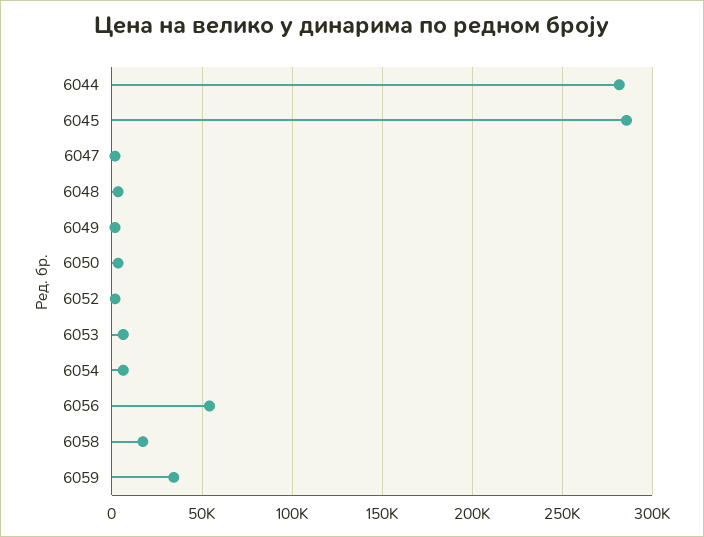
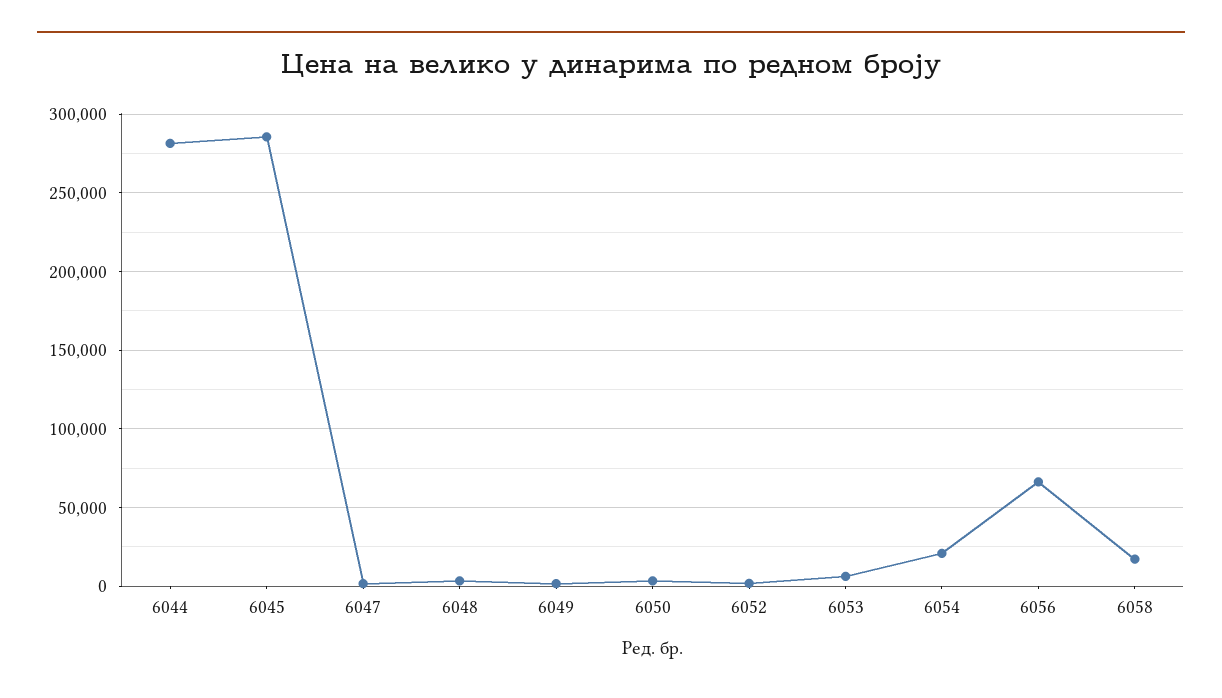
  {
    "6044": 280000,
    "6045": 285000,
    "6047": 0,
    "6048": 5000,
    "6049": 0,
    "6050": 5000,
    "6052": 0,
    "6053": 5000,
-   "6054": 5000,
+   "6054": 20000,
-   "6056": 55000,
+   "6056": 65000,
-   "6058": 15000,
+   "6058": 15000
-   "6059": 35000
  }

